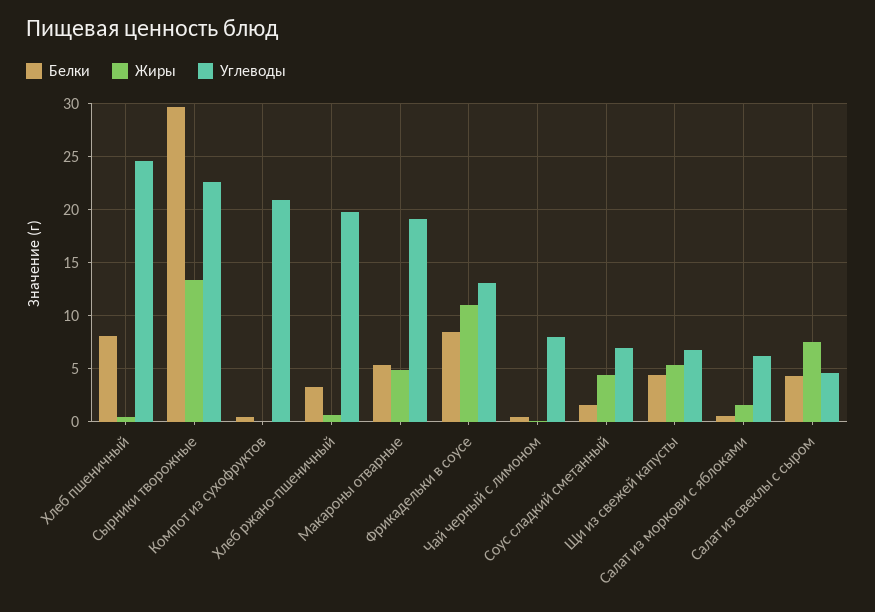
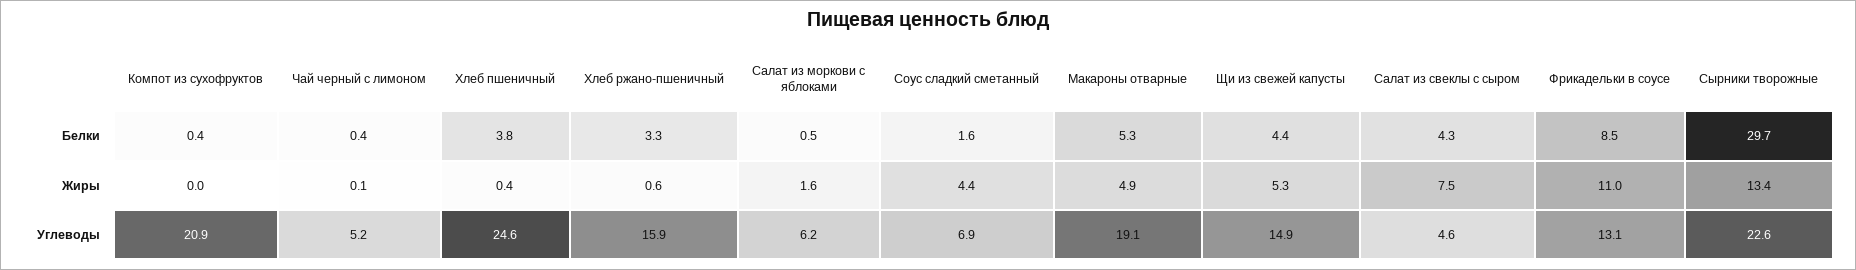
  {
    "Белки": {
-     "Хлеб пшеничный": 8,
+     "Хлеб пшеничный": 3.8,
      "Сырники творожные": 29.7,
      "Компот из сухофруктов": 0.4,
      "Хлеб ржано-пшеничный": 3.3,
      "Макароны отварные": 5.3,
      "Фрикадельки в соусе": 8.5,
      "Чай черный с лимоном": 0.4,
      "Соус сладкий сметанный": 1.6,
      "Щи из свежей капусты": 4.4,
      "Салат из моркови с яблоками": 0.5,
      "Салат из свеклы с сыром": 4.3
    },
    "Жиры": {
      "Хлеб пшеничный": 0.4,
      "Сырники творожные": 13.4,
      "Компот из сухофруктов": 0,
      "Хлеб ржано-пшеничный": 0.6,
      "Макароны отварные": 4.9,
      "Фрикадельки в соусе": 11,
      "Чай черный с лимоном": 0.1,
      "Соус сладкий сметанный": 4.4,
      "Щи из свежей капусты": 5.3,
      "Салат из моркови с яблоками": 1.6,
      "Салат из свеклы с сыром": 7.5
    },
    "Углеводы": {
      "Хлеб пшеничный": 24.6,
      "Сырники творожные": 22.6,
      "Компот из сухофруктов": 20.9,
-     "Хлеб ржано-пшеничный": 20,
+     "Хлеб ржано-пшеничный": 15.9,
      "Макароны отварные": 19.1,
      "Фрикадельки в соусе": 13.1,
-     "Чай черный с лимоном": 8,
+     "Чай черный с лимоном": 5.2,
      "Соус сладкий сметанный": 6.9,
-     "Щи из свежей капусты": 7,
+     "Щи из свежей капусты": 14.9,
      "Салат из моркови с яблоками": 6.2,
      "Салат из свеклы с сыром": 4.6
    }
  }

